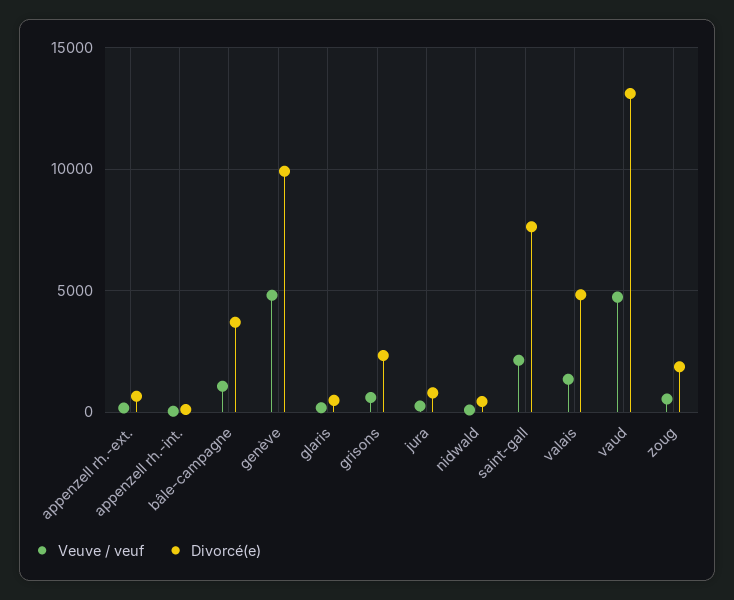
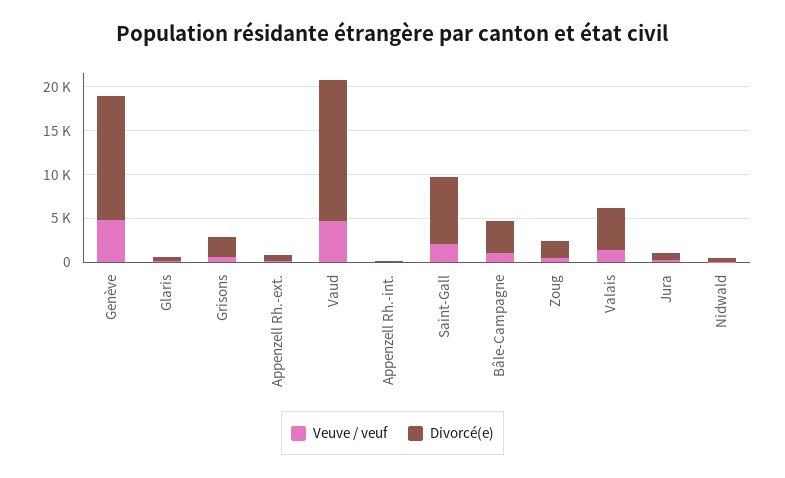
  {
    "Veuve / veuf": {
      "appenzell rh.-ext.": 0,
      "appenzell rh.-int.": 0,
      "bâle-campagne": 1000,
      "genève": 5000,
      "glaris": 0,
      "grisons": 500,
      "jura": 0,
      "nidwald": 0,
      "saint-gall": 2000,
      "valais": 1500,
      "vaud": 4500,
      "zoug": 500
    },
    "Divorcé(e)": {
      "appenzell rh.-ext.": 500,
      "appenzell rh.-int.": 0,
      "bâle-campagne": 3500,
-     "genève": 10000,
+     "genève": 14000,
      "glaris": 500,
      "grisons": 2500,
      "jura": 1000,
      "nidwald": 500,
      "saint-gall": 7500,
      "valais": 5000,
-     "vaud": 13000,
+     "vaud": 16000,
      "zoug": 2000
    }
  }

